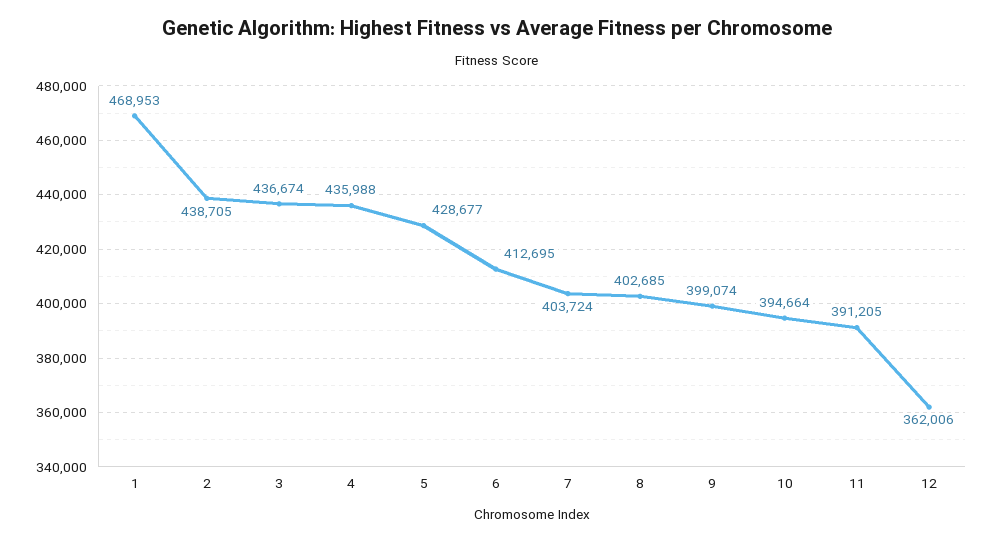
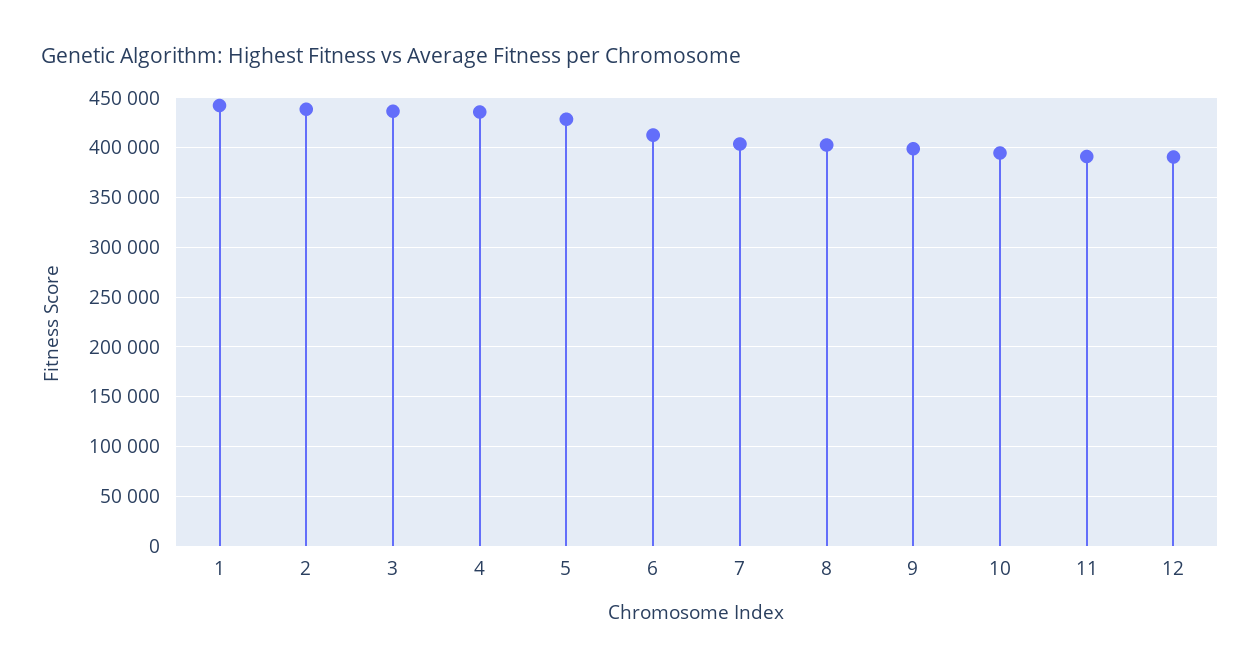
  {
-   "1": 468953,
+   "1": 440000,
    "2": 438705,
    "3": 436674,
    "4": 435988,
    "5": 428677,
    "6": 412695,
    "7": 403724,
    "8": 402685,
    "9": 399074,
    "10": 394664,
    "11": 391205,
-   "12": 362006
+   "12": 390000
  }

